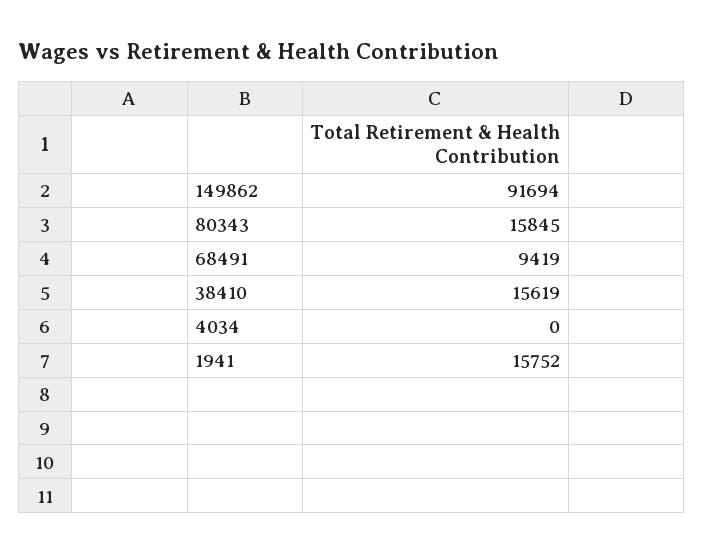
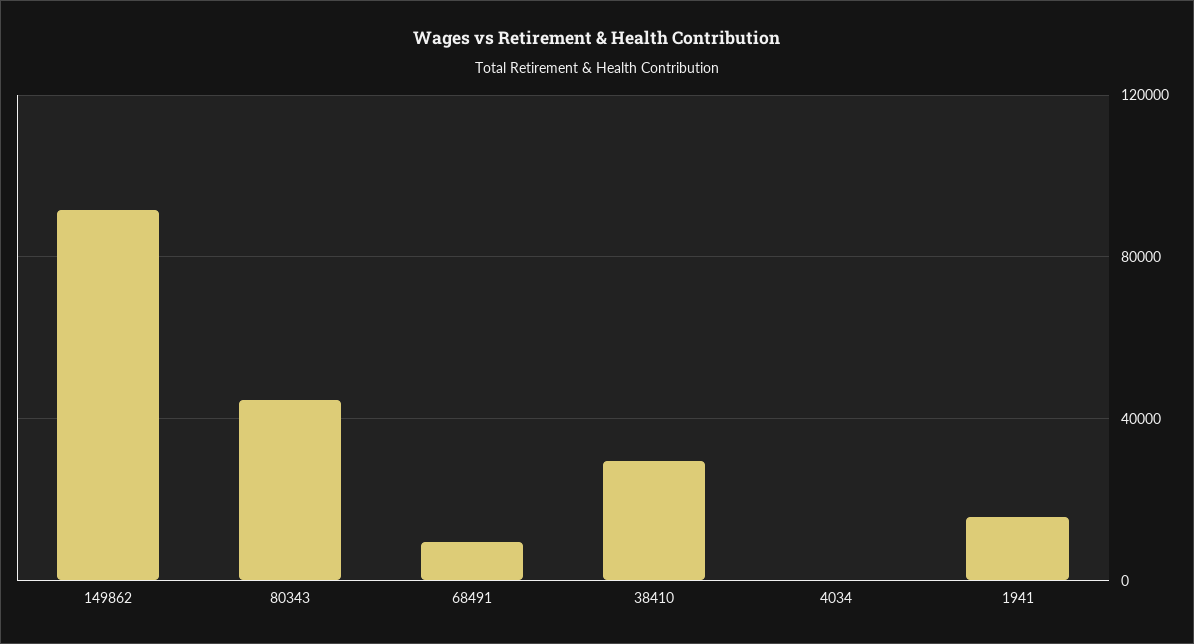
  {
    "149862": 91694,
-   "80343": 15845,
+   "80343": 45000,
    "68491": 9419,
-   "38410": 15619,
+   "38410": 30000,
    "4034": 0,
    "1941": 15752
  }

